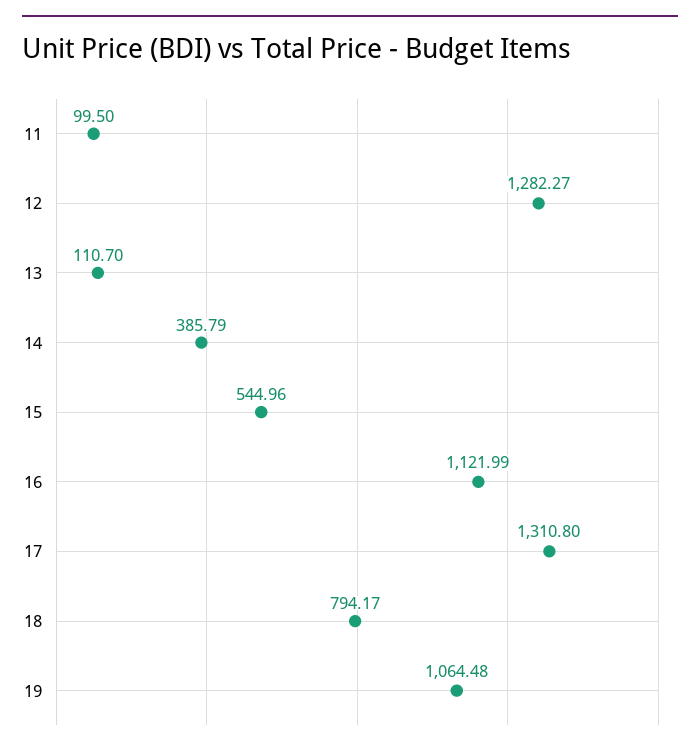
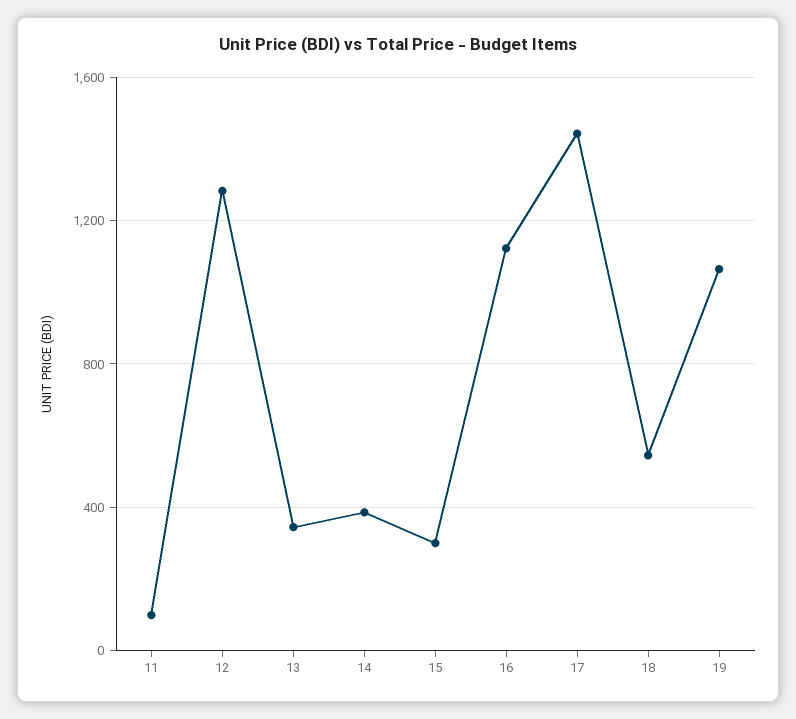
  {
    "11": 99.5,
    "12": 1282.27,
-   "13": 110.7,
+   "13": 350,
    "14": 385.79,
-   "15": 544.96,
+   "15": 300,
    "16": 1121.99,
-   "17": 1310.8,
+   "17": 1450,
-   "18": 794.17,
+   "18": 550,
    "19": 1064.48
  }

